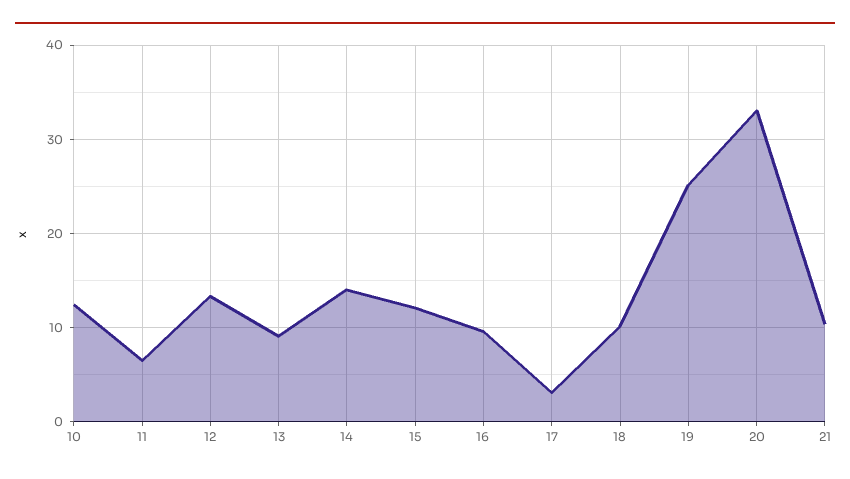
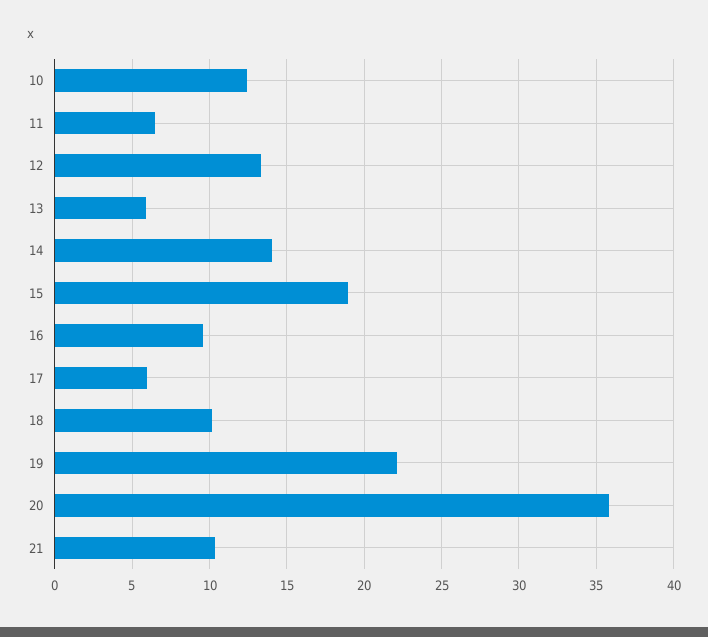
  {
    "10": 12.5,
    "11": 6.5,
    "12": 13.5,
-   "13": 9,
+   "13": 6,
    "14": 14,
-   "15": 12,
+   "15": 19,
    "16": 9.5,
-   "17": 3,
+   "17": 6,
    "18": 10,
-   "19": 25,
+   "19": 22,
-   "20": 33,
+   "20": 36,
    "21": 10.5
  }

